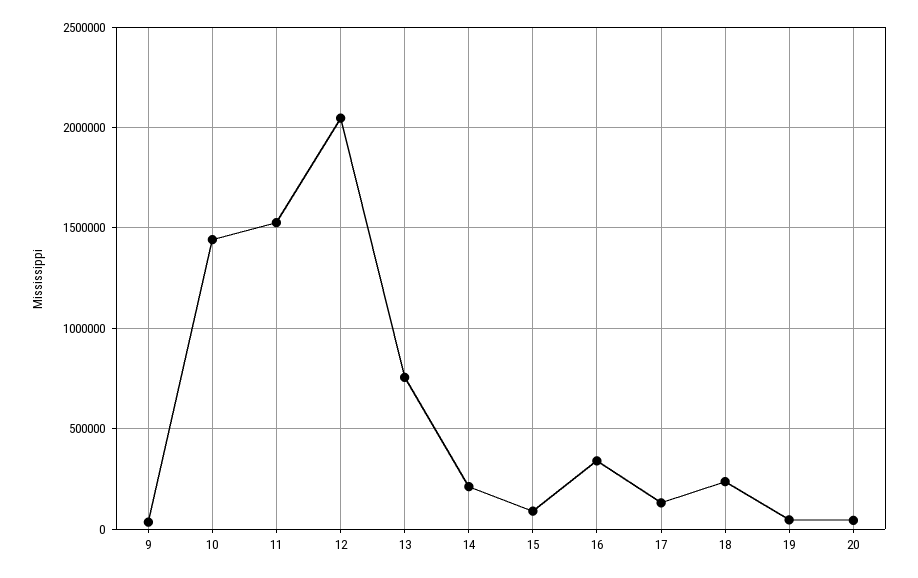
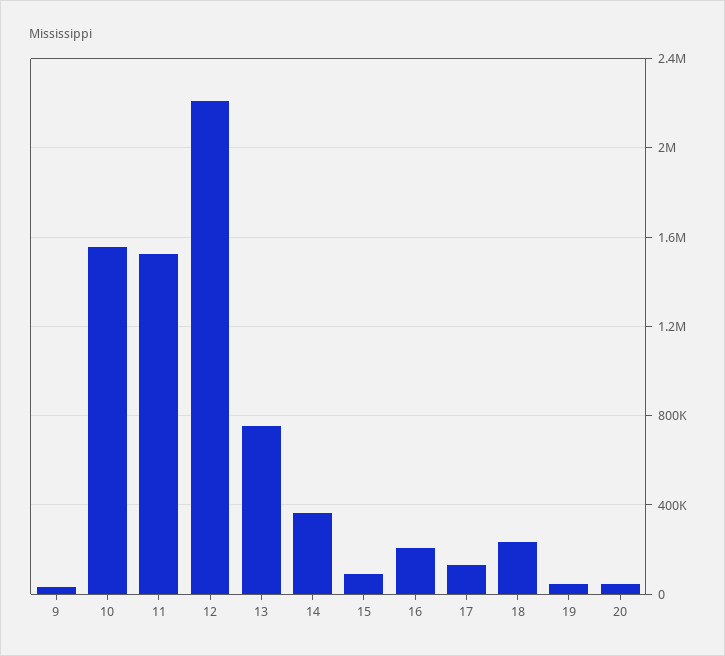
  {
    "9": 50000,
-   "10": 1450000,
+   "10": 1550000,
    "11": 1550000,
-   "12": 2050000,
+   "12": 2200000,
    "13": 750000,
-   "14": 200000,
+   "14": 350000,
    "15": 100000,
-   "16": 350000,
+   "16": 200000,
    "17": 150000,
    "18": 250000,
    "19": 50000,
    "20": 50000
  }

